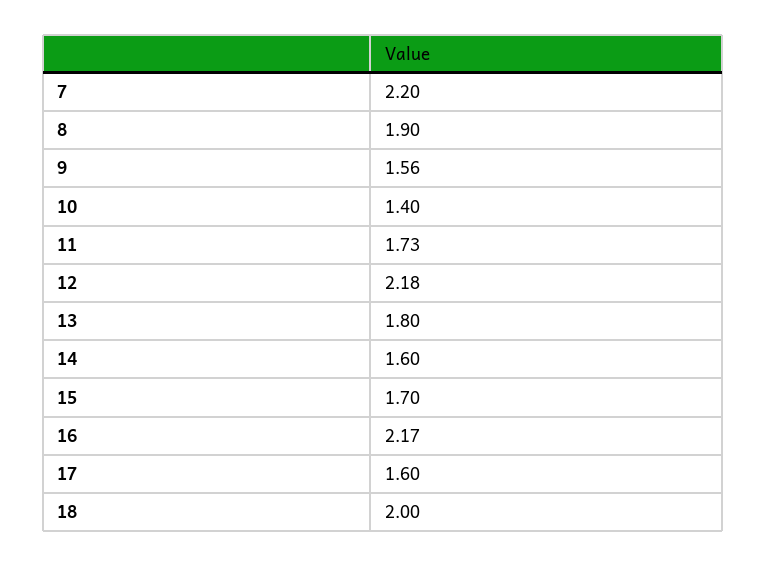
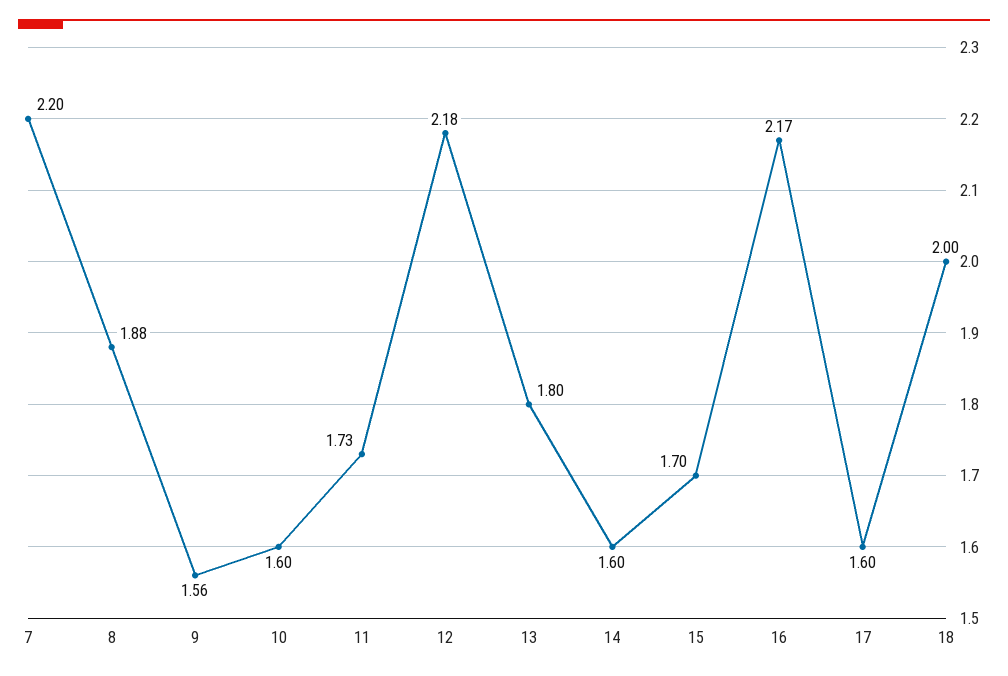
  {
    "7": 2.2,
-   "8": 1.9,
+   "8": 1.88,
    "9": 1.56,
-   "10": 1.4,
+   "10": 1.6,
    "11": 1.73,
    "12": 2.18,
    "13": 1.8,
    "14": 1.6,
    "15": 1.7,
    "16": 2.17,
    "17": 1.6,
    "18": 2
  }

